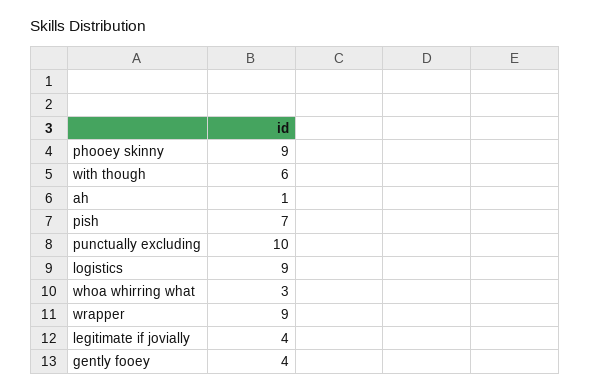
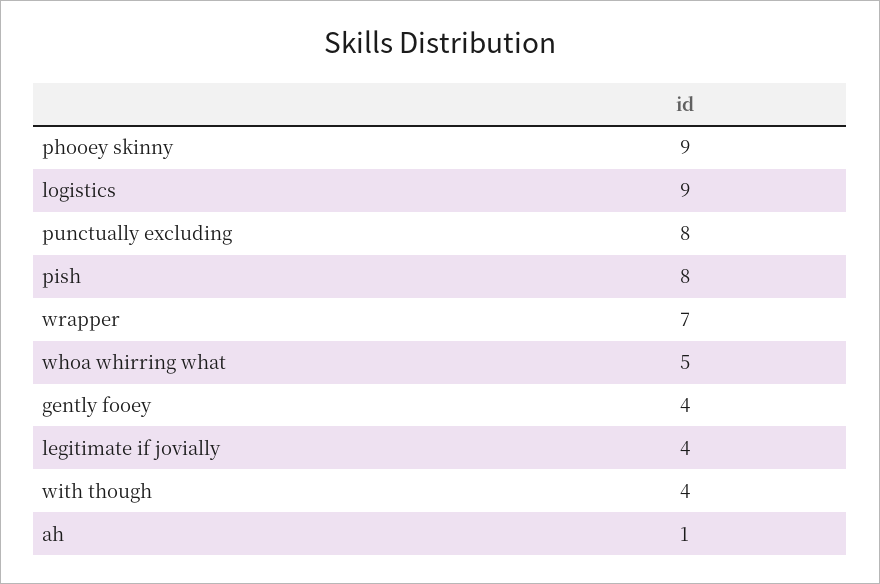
  {
    "phooey skinny": 9,
-   "with though": 6,
+   "with though": 4,
    "ah": 1,
-   "pish": 7,
+   "pish": 8,
-   "punctually excluding": 10,
+   "punctually excluding": 8,
    "logistics": 9,
-   "whoa whirring what": 3,
+   "whoa whirring what": 5,
-   "wrapper": 9,
+   "wrapper": 7,
    "legitimate if jovially": 4,
    "gently fooey": 4
  }

